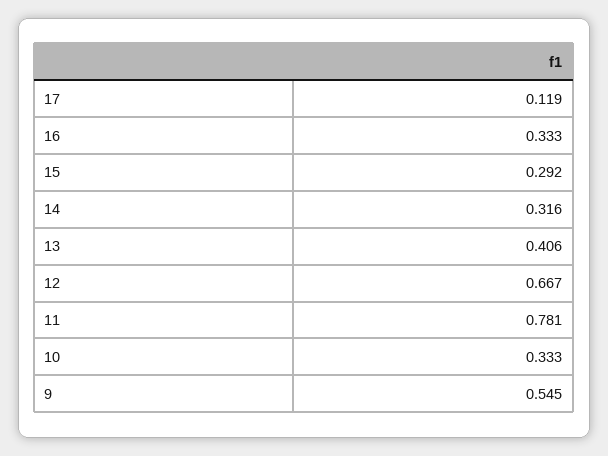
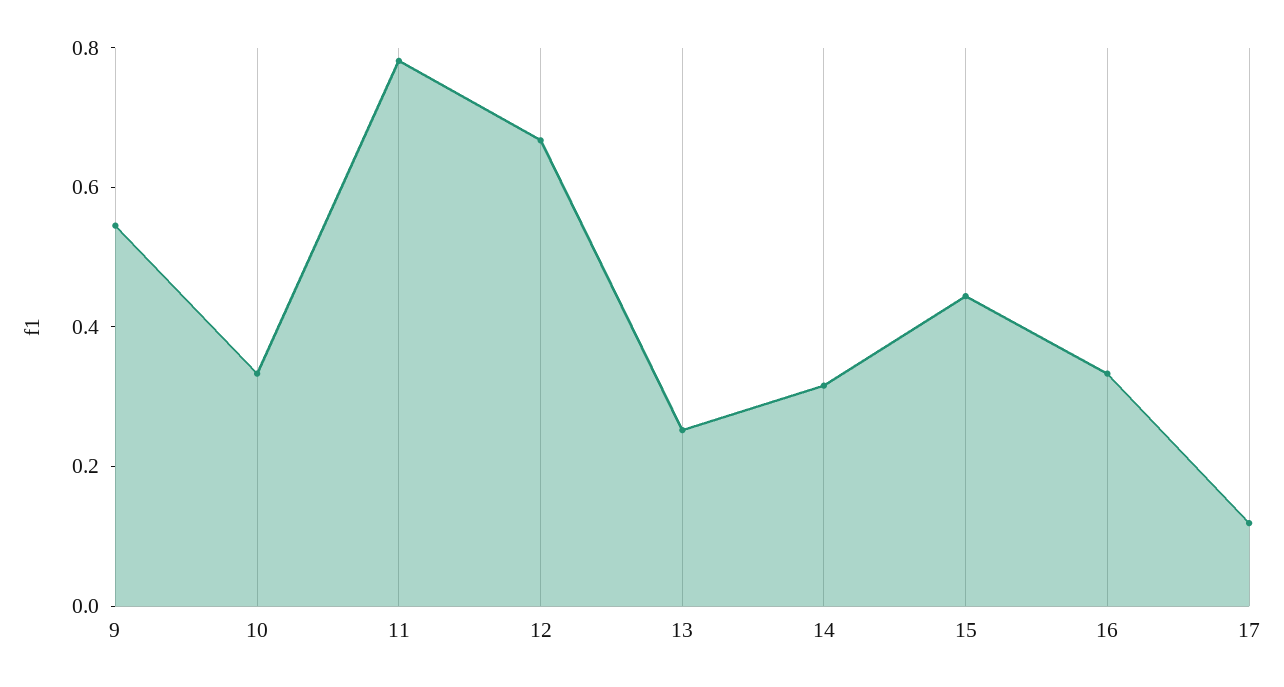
  {
    "17": 0.119,
    "16": 0.333,
-   "15": 0.292,
+   "15": 0.45,
    "14": 0.316,
-   "13": 0.406,
+   "13": 0.25,
    "12": 0.667,
    "11": 0.781,
    "10": 0.333,
    "9": 0.545
  }

